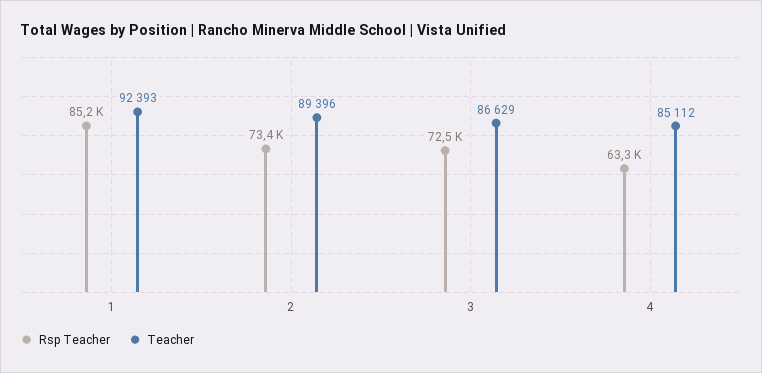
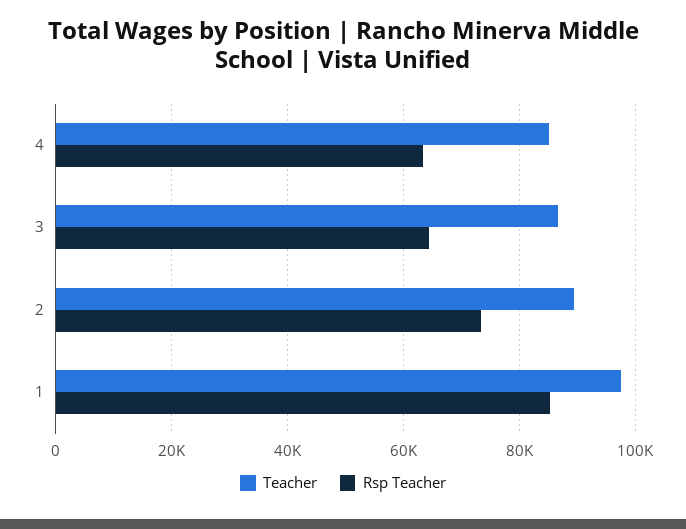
  {
    "Rsp Teacher": {
      "1": 85200,
      "2": 73400,
-     "3": 72500,
+     "3": 64000,
      "4": 63300
    },
    "Teacher": {
-     "1": 92393,
+     "1": 98000,
      "2": 89396,
      "3": 86629,
      "4": 85112
    }
  }

